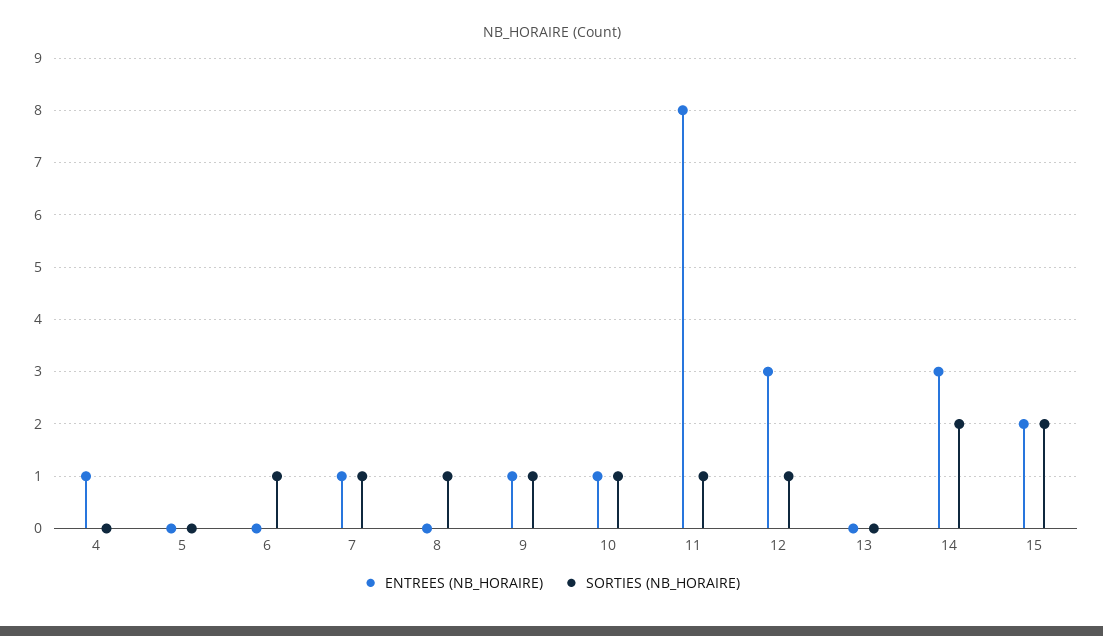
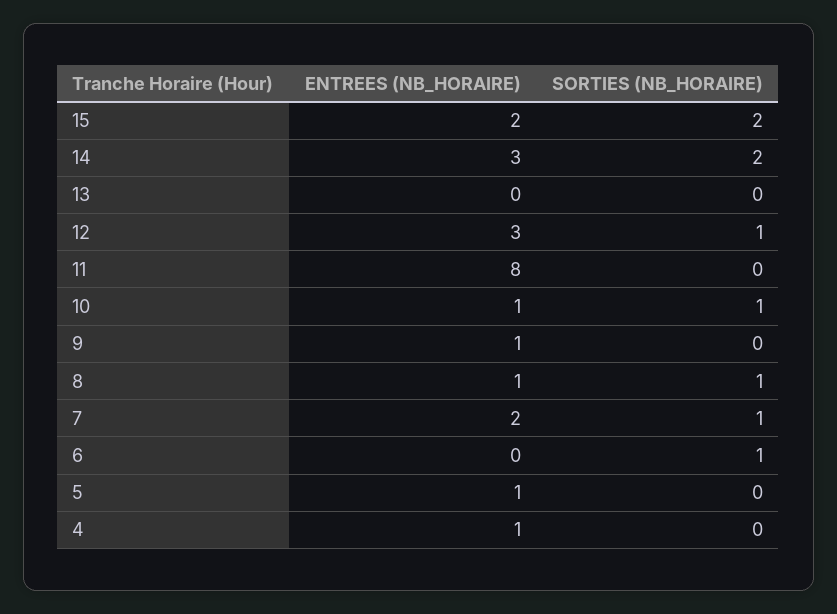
  {
    "ENTREES (NB_HORAIRE)": {
      "4": 1,
-     "5": 0,
+     "5": 1,
      "6": 0,
-     "7": 1,
+     "7": 2,
-     "8": 0,
+     "8": 1,
      "9": 1,
      "10": 1,
      "11": 8,
      "12": 3,
      "13": 0,
      "14": 3,
      "15": 2
    },
    "SORTIES (NB_HORAIRE)": {
      "4": 0,
      "5": 0,
      "6": 1,
      "7": 1,
      "8": 1,
-     "9": 1,
+     "9": 0,
      "10": 1,
-     "11": 1,
+     "11": 0,
      "12": 1,
      "13": 0,
      "14": 2,
      "15": 2
    }
  }

